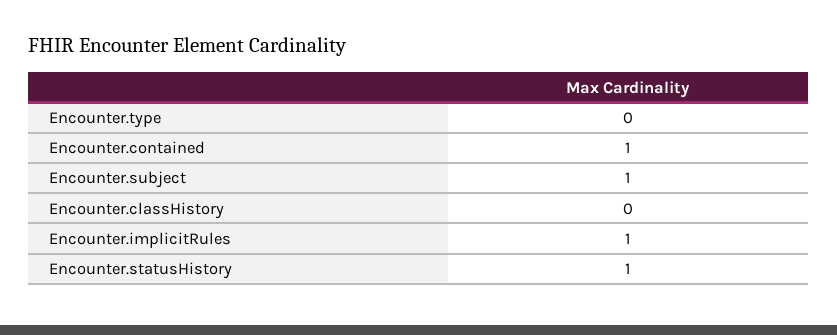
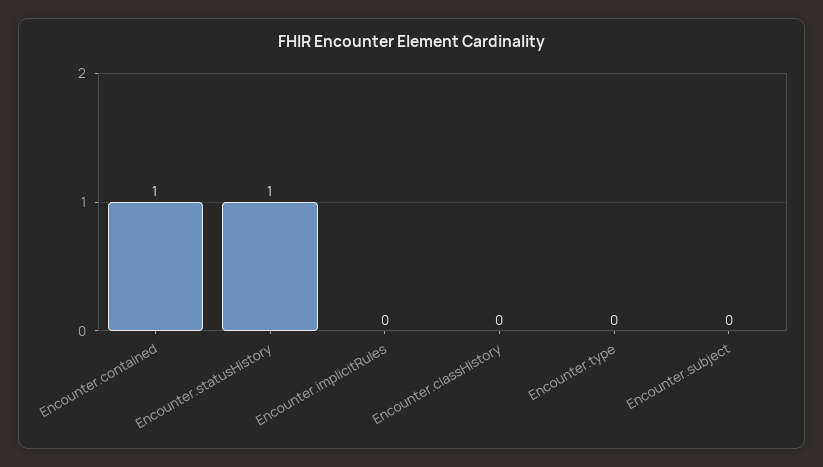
  {
    "Encounter.type": 0,
    "Encounter.contained": 1,
-   "Encounter.subject": 1,
+   "Encounter.subject": 0,
    "Encounter.classHistory": 0,
-   "Encounter.implicitRules": 1,
+   "Encounter.implicitRules": 0,
    "Encounter.statusHistory": 1
  }

